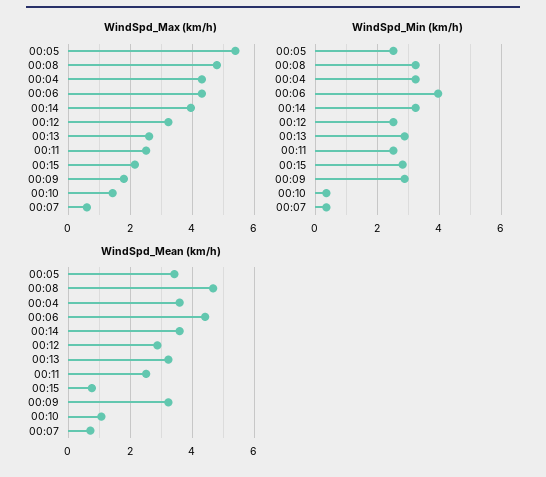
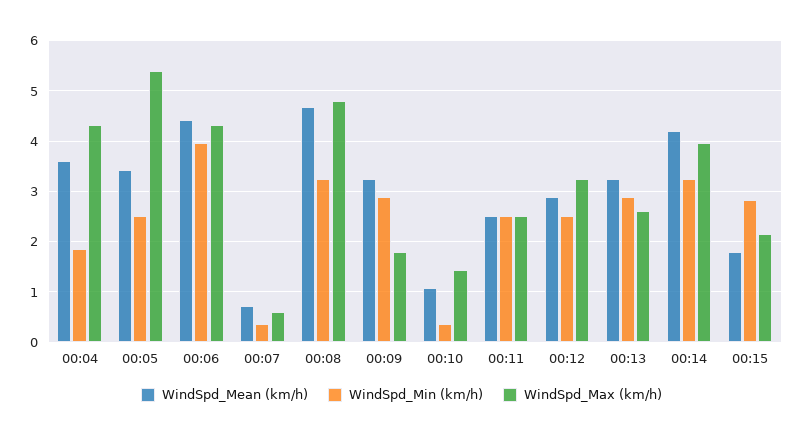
  {
    "WindSpd_Max (km/h)": {
      "00:05": 5.4,
      "00:08": 4.8,
      "00:04": 4.4,
      "00:06": 4.4,
      "00:14": 4,
      "00:12": 3.2,
      "00:13": 2.6,
      "00:11": 2.6,
      "00:15": 2.2,
      "00:09": 1.8,
      "00:10": 1.4,
      "00:07": 0.6
    },
    "WindSpd_Min (km/h)": {
      "00:05": 2.6,
      "00:08": 3.2,
-     "00:04": 3.2,
+     "00:04": 1.8,
      "00:06": 4,
      "00:14": 3.2,
      "00:12": 2.6,
      "00:13": 2.8,
      "00:11": 2.6,
      "00:15": 2.8,
      "00:09": 2.8,
      "00:10": 0.4,
      "00:07": 0.4
    },
    "WindSpd_Mean (km/h)": {
      "00:05": 3.4,
      "00:08": 4.6,
      "00:04": 3.6,
      "00:06": 4.4,
-     "00:14": 3.6,
+     "00:14": 4.2,
      "00:12": 2.8,
      "00:13": 3.2,
      "00:11": 2.6,
-     "00:15": 0.8,
+     "00:15": 1.8,
      "00:09": 3.2,
      "00:10": 1,
      "00:07": 0.8
    }
  }

